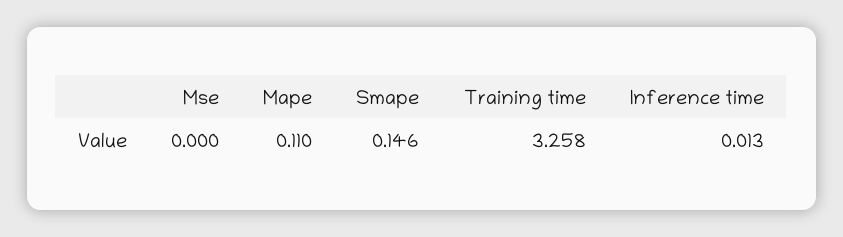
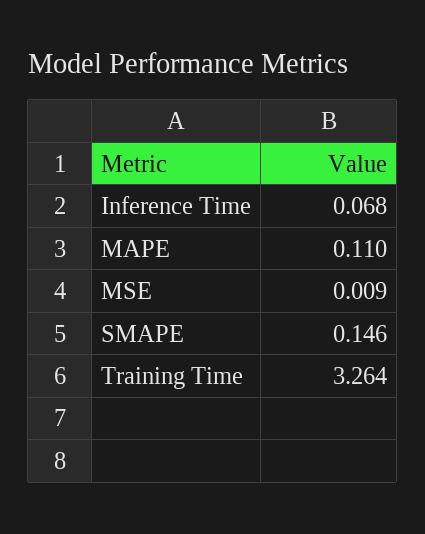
  {
-   "Mse": 0,
+   "Mse": 0.009,
    "Mape": 0.11,
    "Smape": 0.146,
-   "Training time": 3.258,
+   "Training time": 3.264,
-   "Inference time": 0.013
+   "Inference time": 0.068
  }

